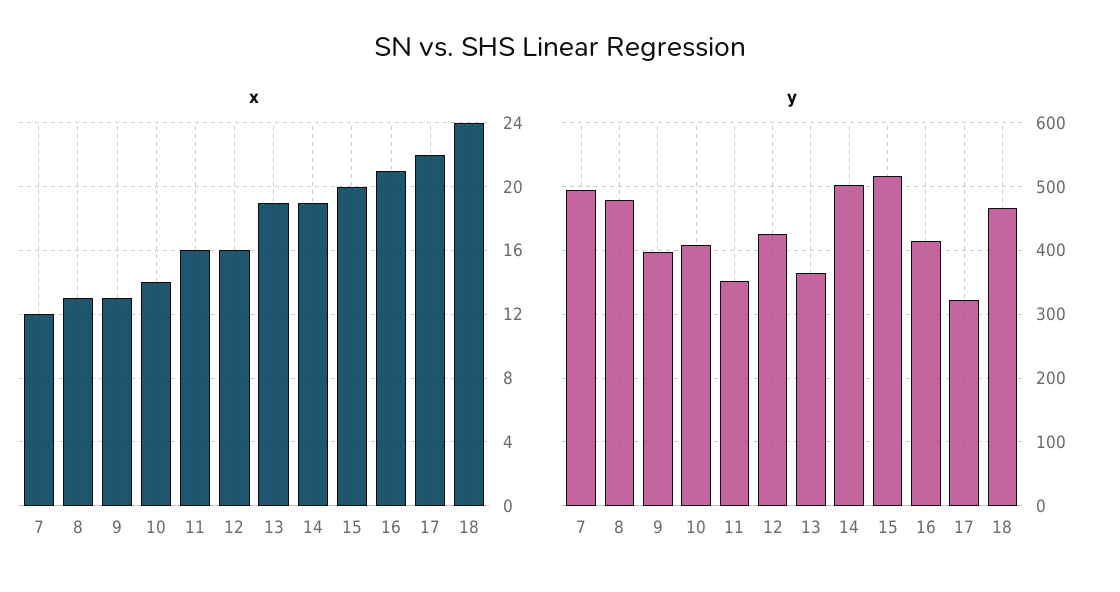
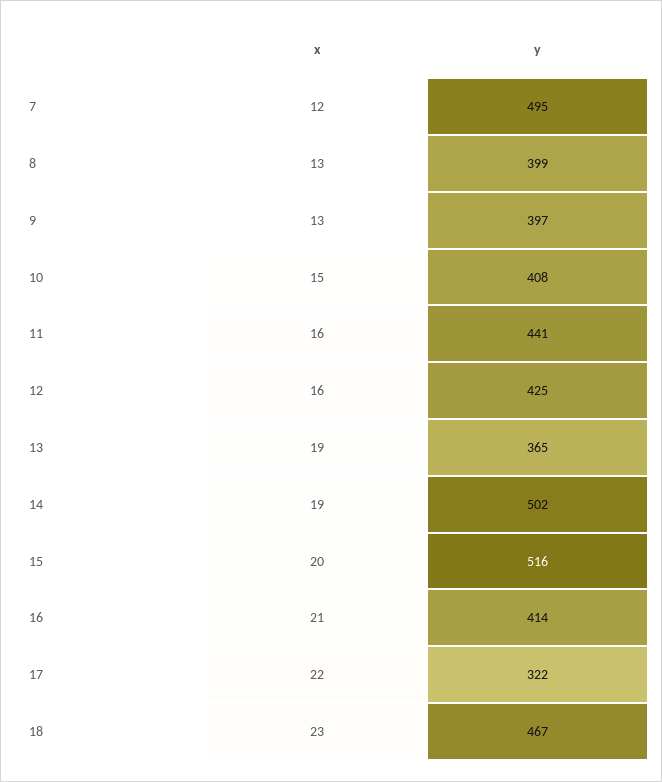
  {
    "x": {
      "7": 12,
      "8": 13,
      "9": 13,
-     "10": 14,
+     "10": 15,
      "11": 16,
      "12": 16,
      "13": 19,
      "14": 19,
      "15": 20,
      "16": 21,
      "17": 22,
-     "18": 24
+     "18": 23
    },
    "y": {
      "7": 495,
-     "8": 480,
+     "8": 399,
      "9": 397,
      "10": 408,
-     "11": 350,
+     "11": 441,
      "12": 425,
      "13": 365,
      "14": 502,
      "15": 516,
      "16": 414,
      "17": 322,
      "18": 467
    }
  }

